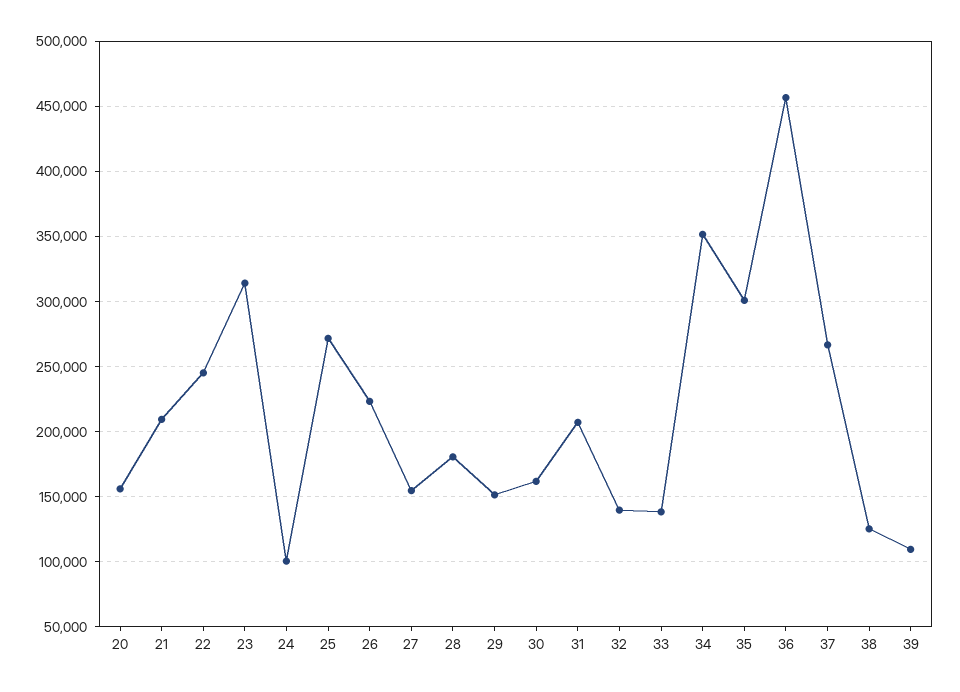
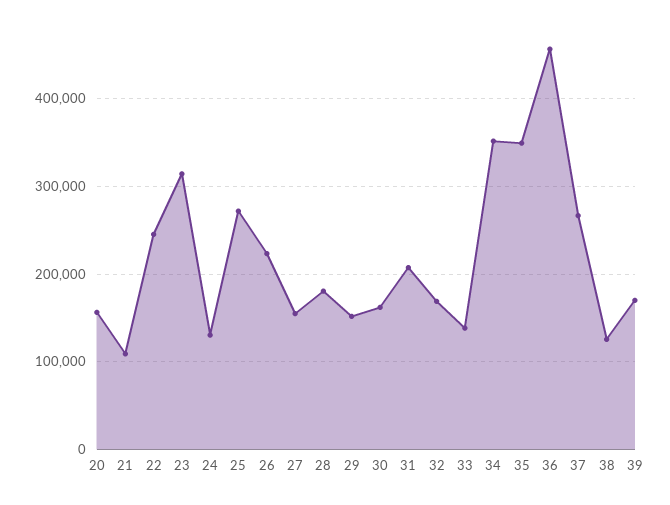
  {
    "20": 155000,
-   "21": 210000,
+   "21": 110000,
    "22": 245000,
    "23": 315000,
-   "24": 100000,
+   "24": 130000,
    "25": 270000,
    "26": 225000,
    "27": 155000,
    "28": 180000,
    "29": 150000,
    "30": 160000,
    "31": 205000,
-   "32": 140000,
+   "32": 170000,
    "33": 140000,
    "34": 350000,
-   "35": 300000,
+   "35": 350000,
    "36": 455000,
    "37": 265000,
    "38": 125000,
-   "39": 110000
+   "39": 170000
  }

